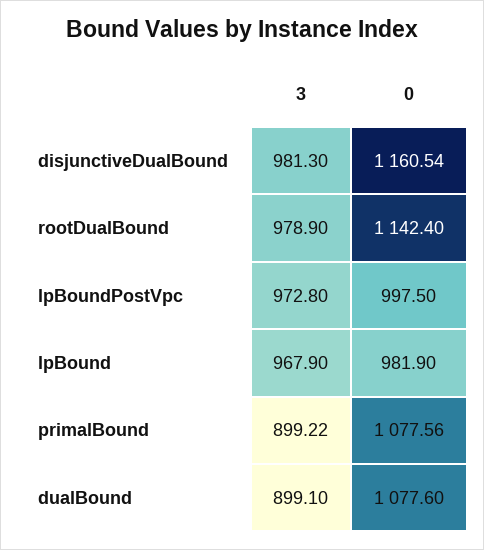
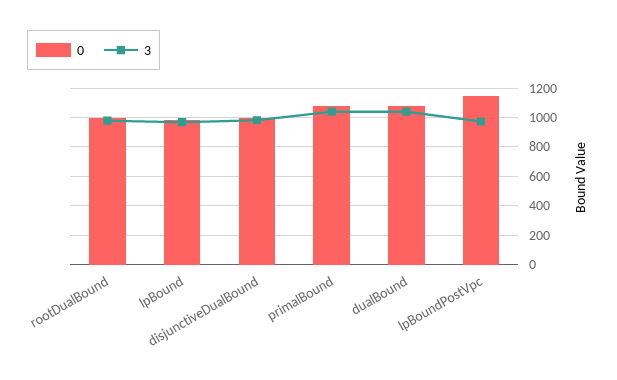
  {
    "3": {
      "disjunctiveDualBound": 981.3,
      "rootDualBound": 978.9,
      "lpBoundPostVpc": 972.8,
      "lpBound": 967.9,
-     "primalBound": 899.22,
+     "primalBound": 1050,
-     "dualBound": 899.1
+     "dualBound": 1050
    },
    "0": {
-     "disjunctiveDualBound": 1160.54,
+     "disjunctiveDualBound": 1000,
-     "rootDualBound": 1142.4,
+     "rootDualBound": 1000,
-     "lpBoundPostVpc": 997.5,
+     "lpBoundPostVpc": 1150,
      "lpBound": 981.9,
      "primalBound": 1077.56,
      "dualBound": 1077.6
    }
  }

